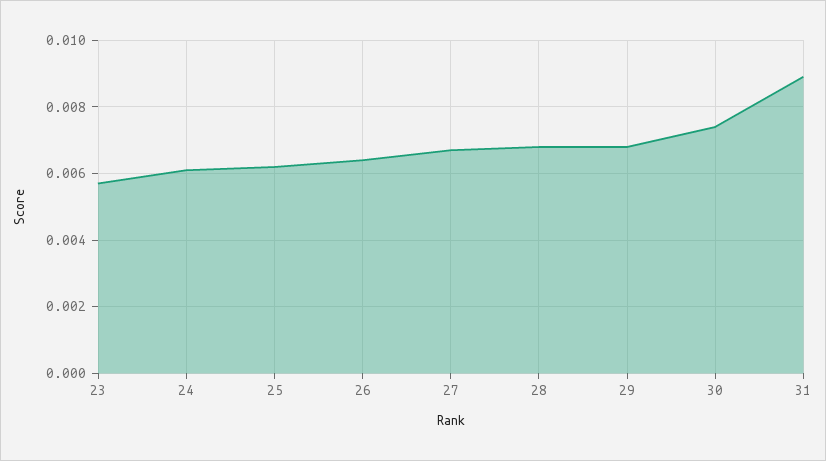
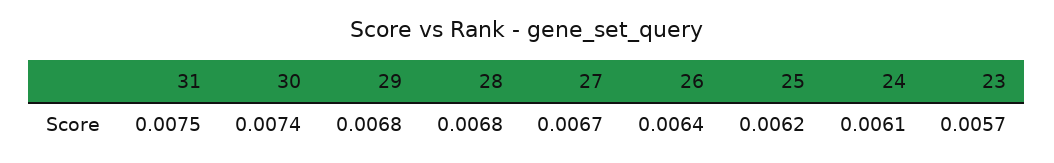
  {
    "23": 0.0057,
    "24": 0.0061,
    "25": 0.0062,
    "26": 0.0064,
    "27": 0.0067,
    "28": 0.0068,
    "29": 0.0068,
    "30": 0.0074,
-   "31": 0.009
+   "31": 0.0075
  }

